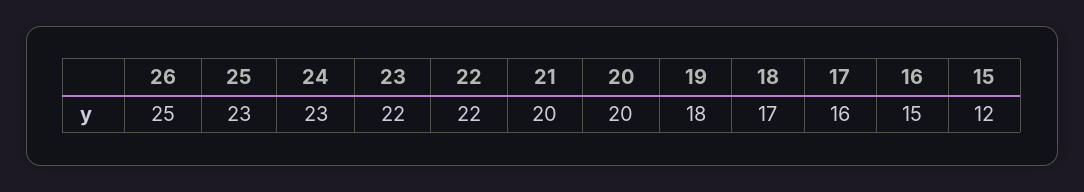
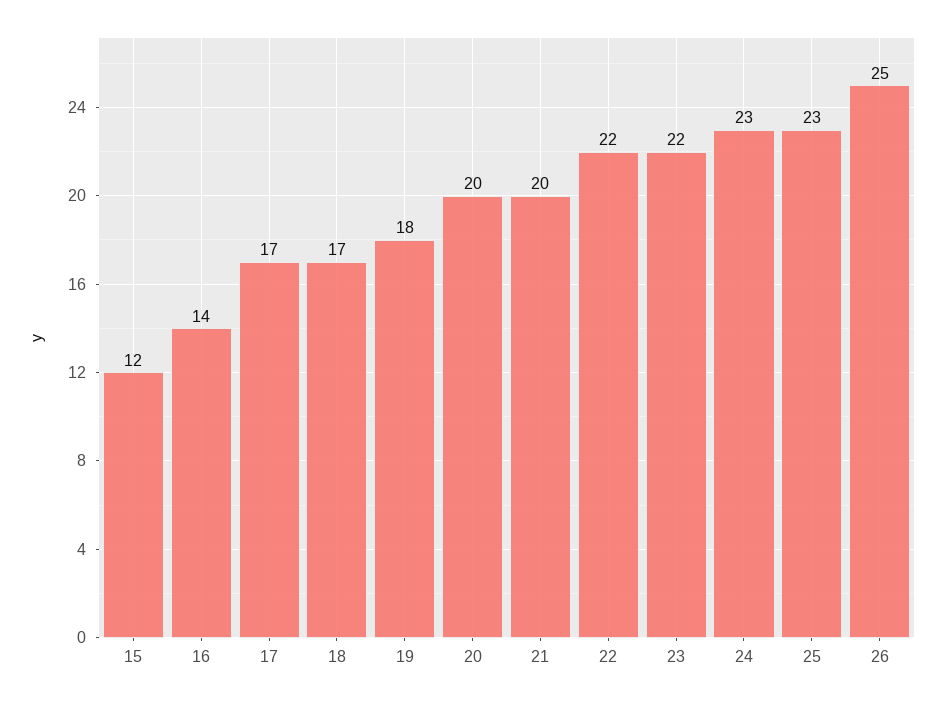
  {
    "26": 25,
    "25": 23,
    "24": 23,
    "23": 22,
    "22": 22,
    "21": 20,
    "20": 20,
    "19": 18,
    "18": 17,
-   "17": 16,
+   "17": 17,
-   "16": 15,
+   "16": 14,
    "15": 12
  }

